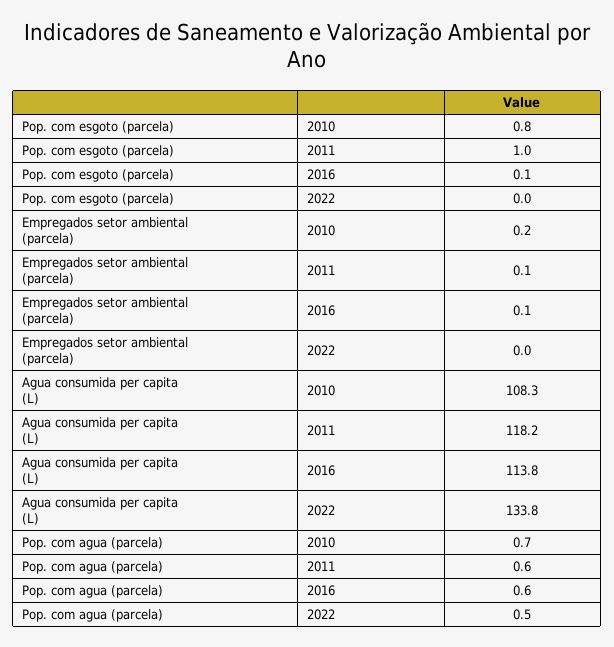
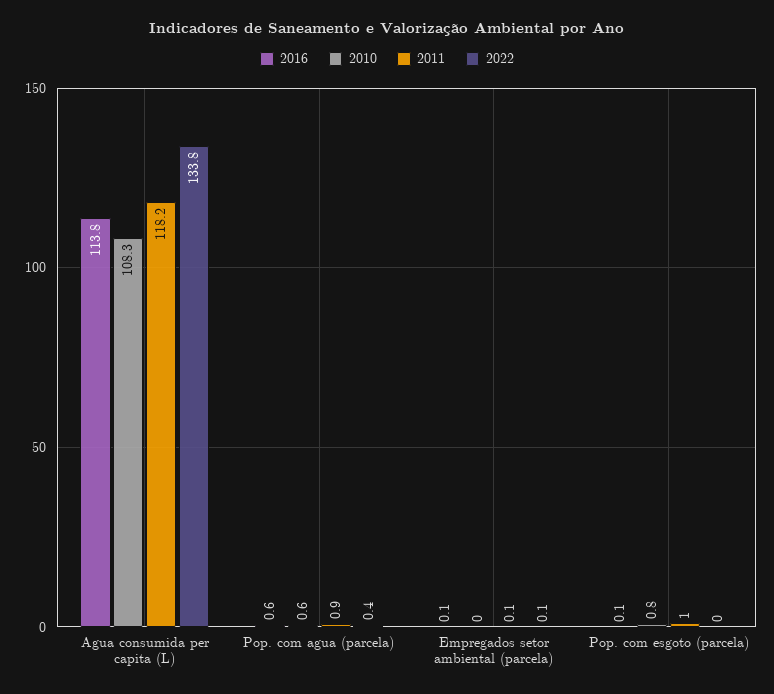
  {
    "2010": {
      "Pop. com esgoto (parcela)": 0.8,
-     "Empregados setor ambiental (parcela)": 0.2,
+     "Empregados setor ambiental (parcela)": 0,
      "Agua consumida per capita (L)": 108.3,
-     "Pop. com agua (parcela)": 0.7
+     "Pop. com agua (parcela)": 0.6
    },
    "2011": {
      "Pop. com esgoto (parcela)": 1,
      "Empregados setor ambiental (parcela)": 0.1,
      "Agua consumida per capita (L)": 118.2,
-     "Pop. com agua (parcela)": 0.6
+     "Pop. com agua (parcela)": 0.9
    },
    "2016": {
      "Pop. com esgoto (parcela)": 0.1,
      "Empregados setor ambiental (parcela)": 0.1,
      "Agua consumida per capita (L)": 113.8,
      "Pop. com agua (parcela)": 0.6
    },
    "2022": {
      "Pop. com esgoto (parcela)": 0,
-     "Empregados setor ambiental (parcela)": 0,
+     "Empregados setor ambiental (parcela)": 0.1,
      "Agua consumida per capita (L)": 133.8,
-     "Pop. com agua (parcela)": 0.5
+     "Pop. com agua (parcela)": 0.4
    }
  }

